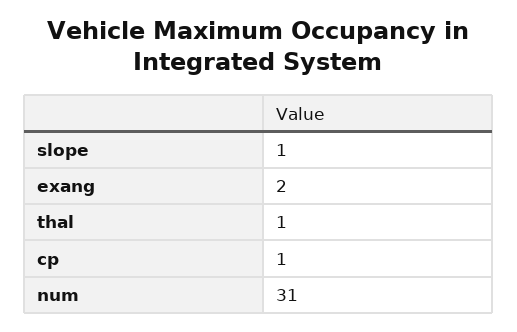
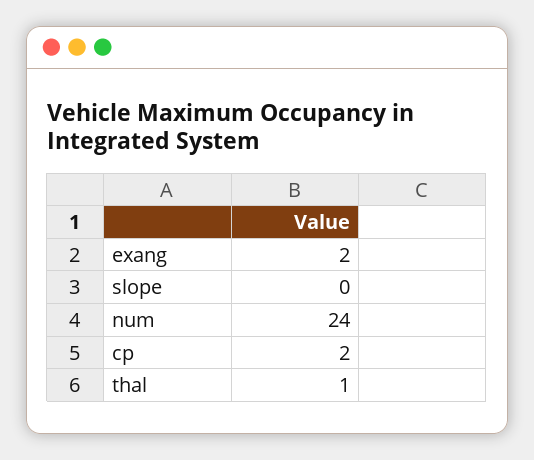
  {
-   "slope": 1,
+   "slope": 0,
    "exang": 2,
    "thal": 1,
-   "cp": 1,
+   "cp": 2,
-   "num": 31
+   "num": 24
  }

